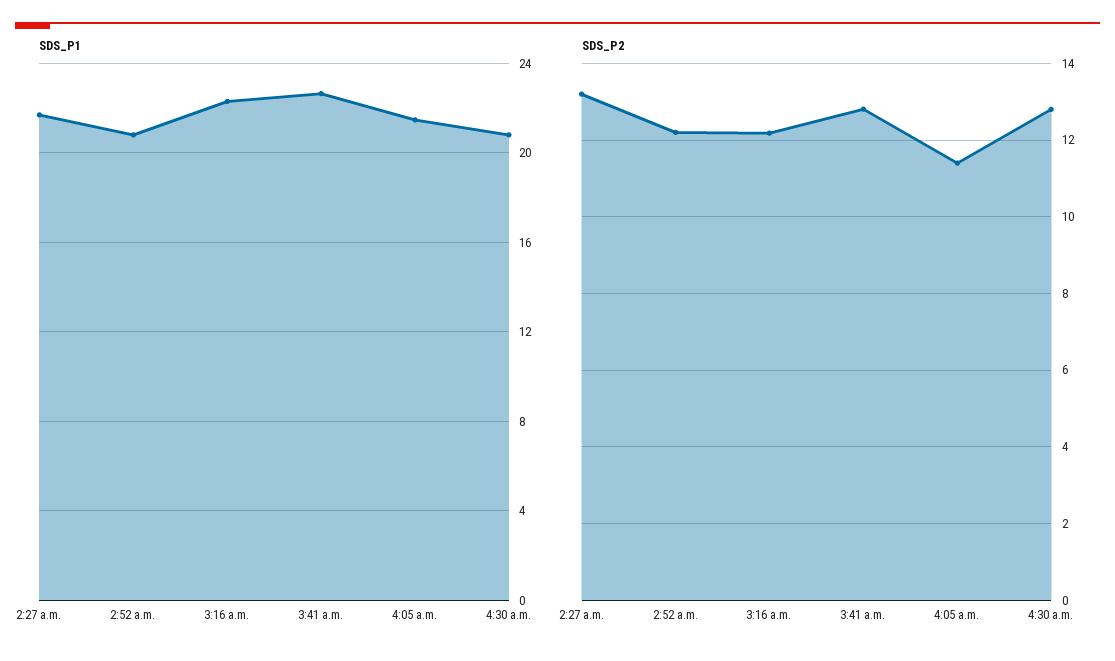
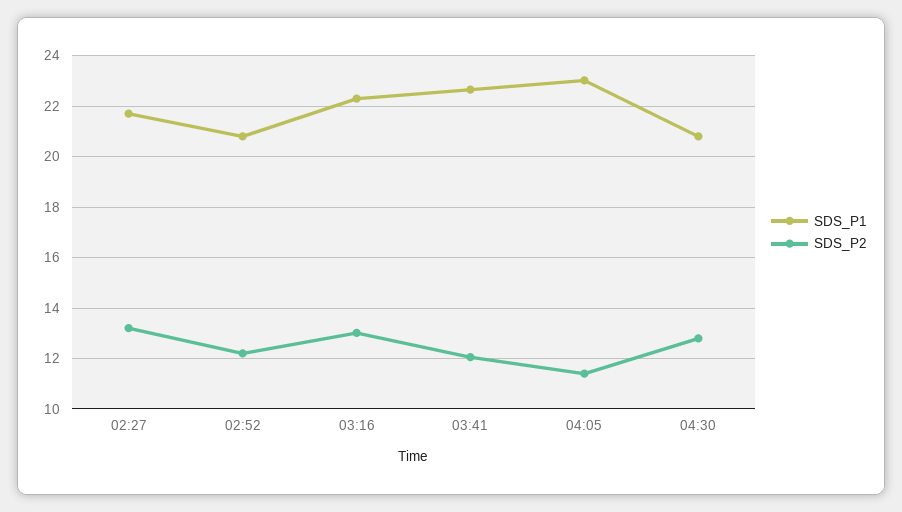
  {
    "SDS_P1": {
      "2:27 a.m.": 21.75,
      "2:52 a.m.": 20.75,
      "3:16 a.m.": 22.25,
      "3:41 a.m.": 22.75,
-     "4:05 a.m.": 21.5,
+     "4:05 a.m.": 23,
      "4:30 a.m.": 20.75
    },
    "SDS_P2": {
      "2:27 a.m.": 13.2,
      "2:52 a.m.": 12.2,
-     "3:16 a.m.": 12.2,
+     "3:16 a.m.": 13,
-     "3:41 a.m.": 12.8,
+     "3:41 a.m.": 12,
      "4:05 a.m.": 11.4,
      "4:30 a.m.": 12.8
    }
  }

